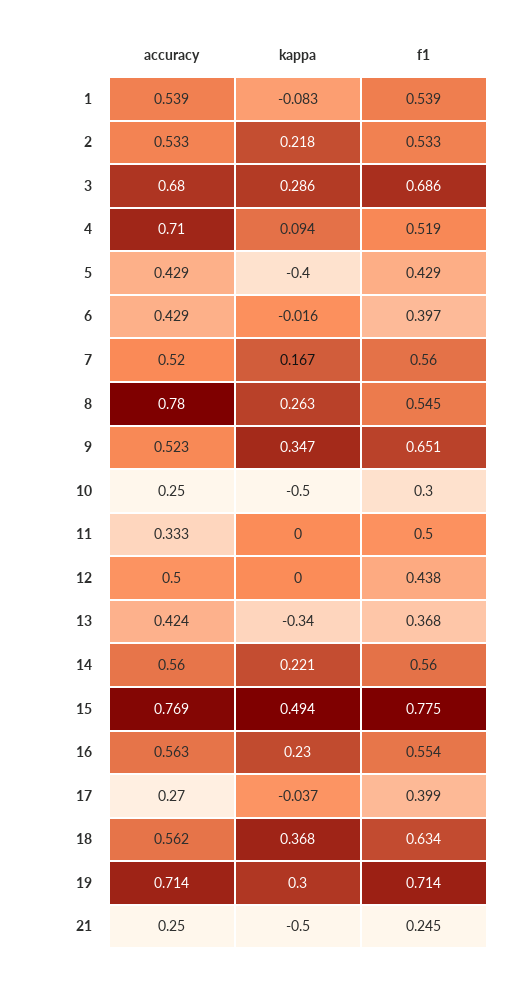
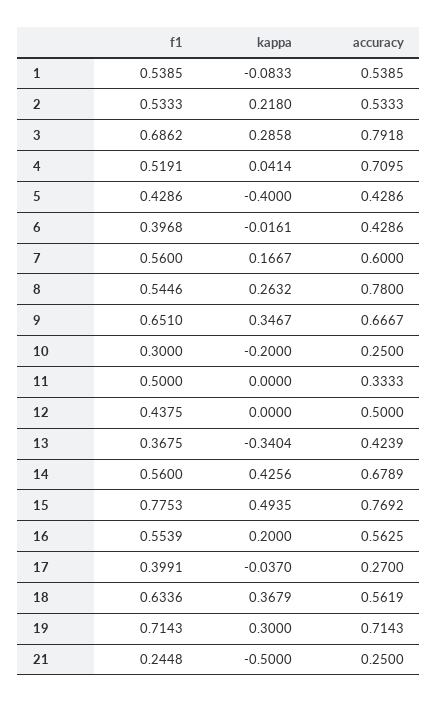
  {
    "accuracy": {
      "1": 0.5385,
      "2": 0.5333,
-     "3": 0.68,
+     "3": 0.7918,
      "4": 0.7095,
      "5": 0.4286,
      "6": 0.4286,
-     "7": 0.52,
+     "7": 0.6,
      "8": 0.78,
-     "9": 0.523,
+     "9": 0.6667,
      "10": 0.25,
      "11": 0.3333,
      "12": 0.5,
      "13": 0.4239,
-     "14": 0.56,
+     "14": 0.6789,
      "15": 0.7692,
      "16": 0.5625,
      "17": 0.27,
      "18": 0.5619,
      "19": 0.7143,
      "21": 0.25
    },
    "kappa": {
      "1": -0.0833,
      "2": 0.218,
      "3": 0.2858,
-     "4": 0.094,
+     "4": 0.0414,
      "5": -0.4,
      "6": -0.0161,
      "7": 0.1667,
      "8": 0.2632,
      "9": 0.3467,
-     "10": -0.5,
+     "10": -0.2,
      "11": 0,
      "12": 0,
      "13": -0.3404,
-     "14": 0.221,
+     "14": 0.4256,
      "15": 0.4935,
-     "16": 0.23,
+     "16": 0.2,
      "17": -0.037,
      "18": 0.3679,
      "19": 0.3,
      "21": -0.5
    },
    "f1": {
      "1": 0.5385,
      "2": 0.5333,
      "3": 0.6862,
      "4": 0.5191,
      "5": 0.4286,
      "6": 0.3968,
      "7": 0.56,
      "8": 0.5446,
      "9": 0.651,
      "10": 0.3,
      "11": 0.5,
      "12": 0.4375,
      "13": 0.3675,
      "14": 0.56,
      "15": 0.7753,
      "16": 0.5539,
      "17": 0.3991,
      "18": 0.6336,
      "19": 0.7143,
      "21": 0.2448
    }
  }

